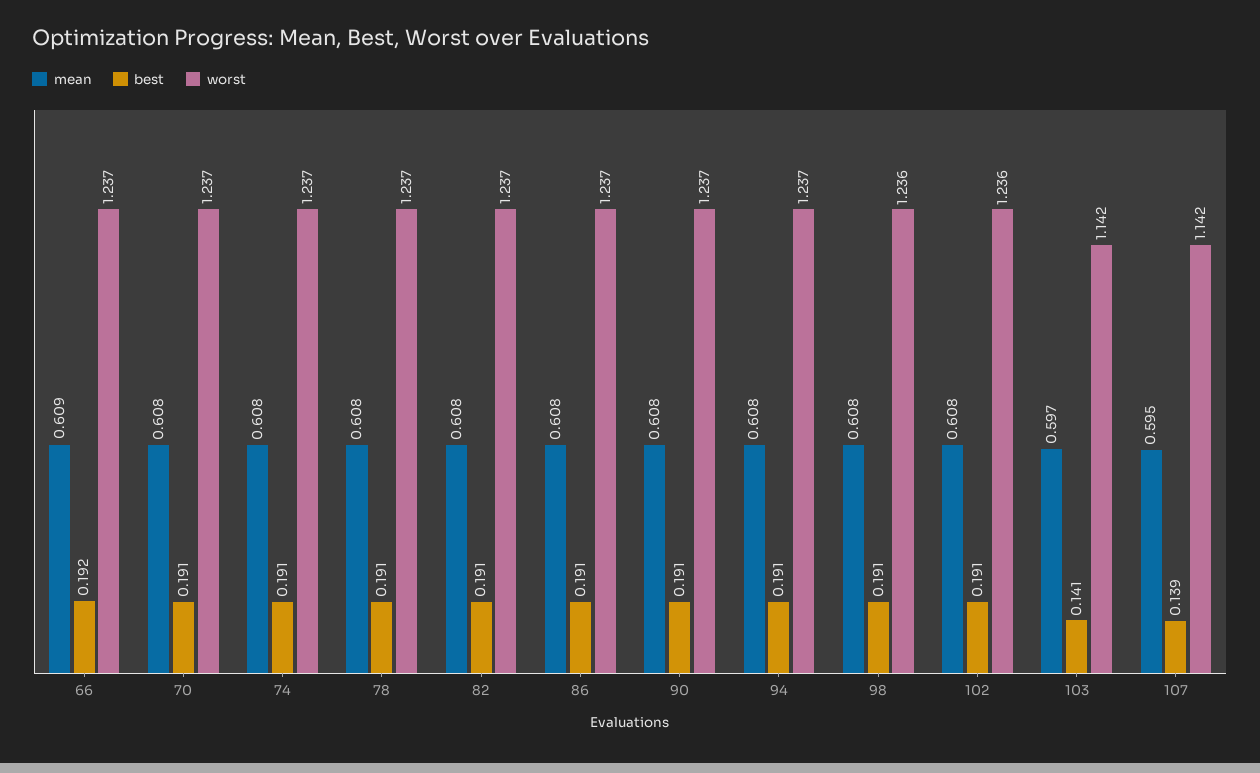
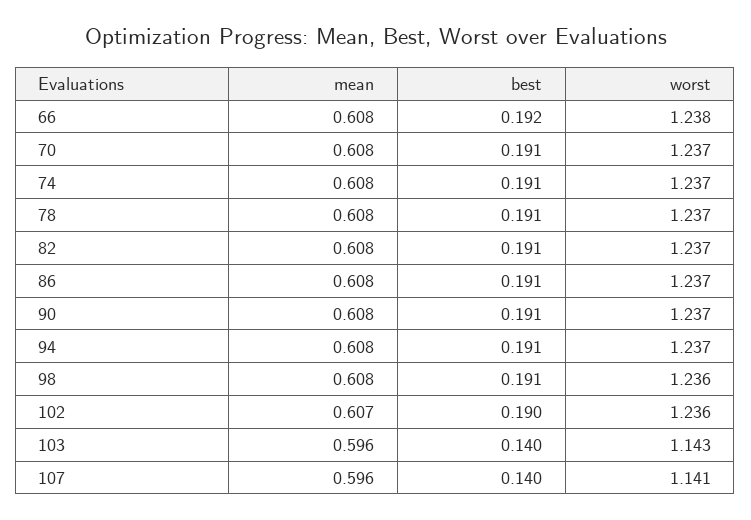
  {
    "mean": {
-     "66": 0.609,
+     "66": 0.608,
      "70": 0.608,
      "74": 0.608,
      "78": 0.608,
      "82": 0.608,
      "86": 0.608,
      "90": 0.608,
      "94": 0.608,
      "98": 0.608,
-     "102": 0.608,
+     "102": 0.607,
-     "103": 0.597,
+     "103": 0.596,
-     "107": 0.595
+     "107": 0.596
    },
    "best": {
      "66": 0.192,
      "70": 0.191,
      "74": 0.191,
      "78": 0.191,
      "82": 0.191,
      "86": 0.191,
      "90": 0.191,
      "94": 0.191,
      "98": 0.191,
-     "102": 0.191,
+     "102": 0.19,
-     "103": 0.141,
+     "103": 0.14,
-     "107": 0.139
+     "107": 0.14
    },
    "worst": {
-     "66": 1.237,
+     "66": 1.238,
      "70": 1.237,
      "74": 1.237,
      "78": 1.237,
      "82": 1.237,
      "86": 1.237,
      "90": 1.237,
      "94": 1.237,
      "98": 1.236,
      "102": 1.236,
-     "103": 1.142,
+     "103": 1.143,
-     "107": 1.142
+     "107": 1.141
    }
  }

